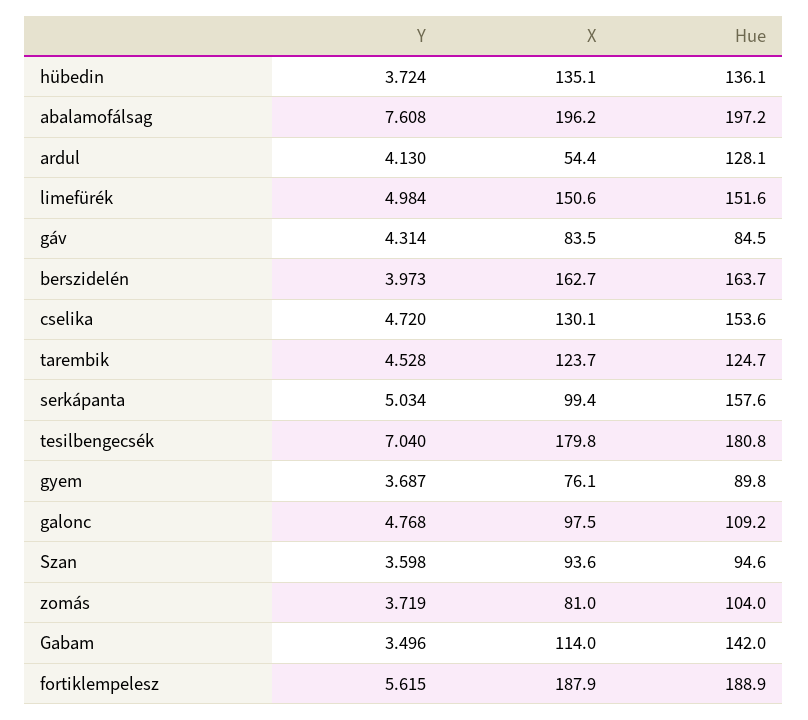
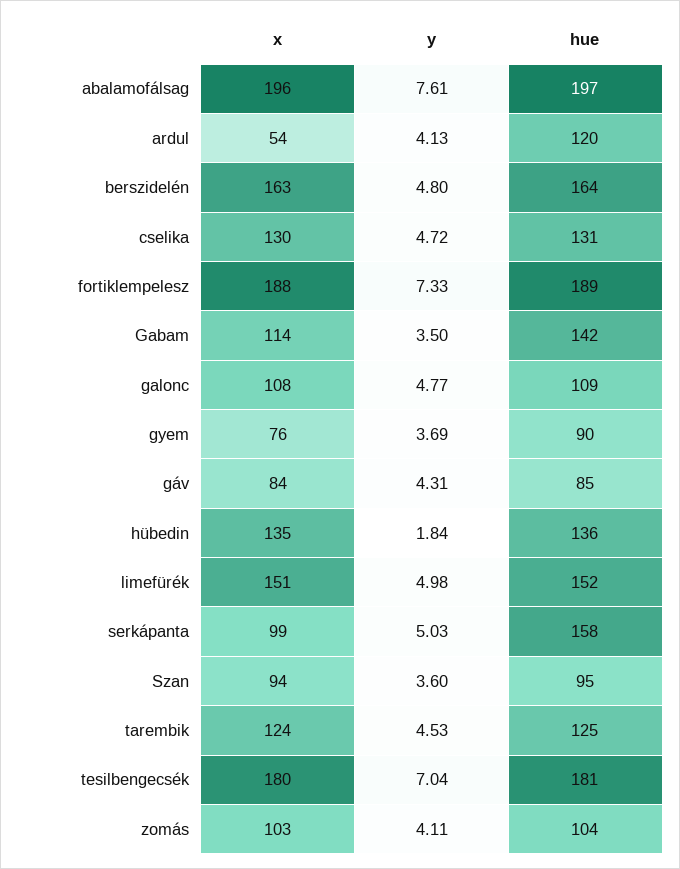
  {
    "Y": {
-     "hübedin": 3.724,
+     "hübedin": 1.84,
      "abalamofálsag": 7.608,
      "ardul": 4.13,
      "limefürék": 4.984,
      "gáv": 4.314,
-     "berszidelén": 3.973,
+     "berszidelén": 4.8,
      "cselika": 4.72,
      "tarembik": 4.528,
      "serkápanta": 5.034,
      "tesilbengecsék": 7.04,
      "gyem": 3.687,
      "galonc": 4.768,
      "Szan": 3.598,
-     "zomás": 3.719,
+     "zomás": 4.11,
      "Gabam": 3.496,
-     "fortiklempelesz": 5.615
+     "fortiklempelesz": 7.33
    },
    "X": {
      "hübedin": 135.1,
      "abalamofálsag": 196.2,
      "ardul": 54.4,
      "limefürék": 150.6,
      "gáv": 83.5,
      "berszidelén": 162.7,
      "cselika": 130.1,
      "tarembik": 123.7,
      "serkápanta": 99.4,
      "tesilbengecsék": 179.8,
      "gyem": 76.1,
-     "galonc": 97.5,
+     "galonc": 108,
      "Szan": 93.6,
-     "zomás": 81,
+     "zomás": 103,
      "Gabam": 114,
      "fortiklempelesz": 187.9
    },
    "Hue": {
      "hübedin": 136.1,
      "abalamofálsag": 197.2,
-     "ardul": 128.1,
+     "ardul": 120,
      "limefürék": 151.6,
      "gáv": 84.5,
      "berszidelén": 163.7,
-     "cselika": 153.6,
+     "cselika": 131,
      "tarembik": 124.7,
      "serkápanta": 157.6,
      "tesilbengecsék": 180.8,
      "gyem": 89.8,
      "galonc": 109.2,
      "Szan": 94.6,
      "zomás": 104,
      "Gabam": 142,
      "fortiklempelesz": 188.9
    }
  }

